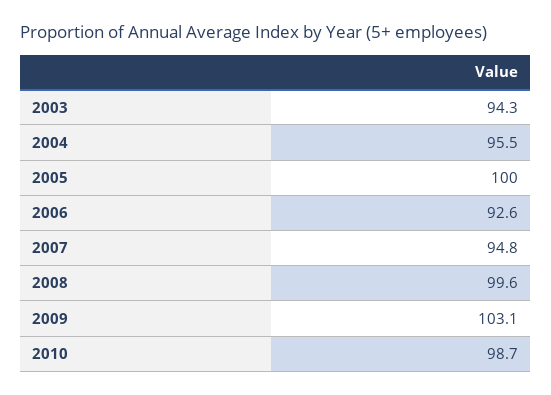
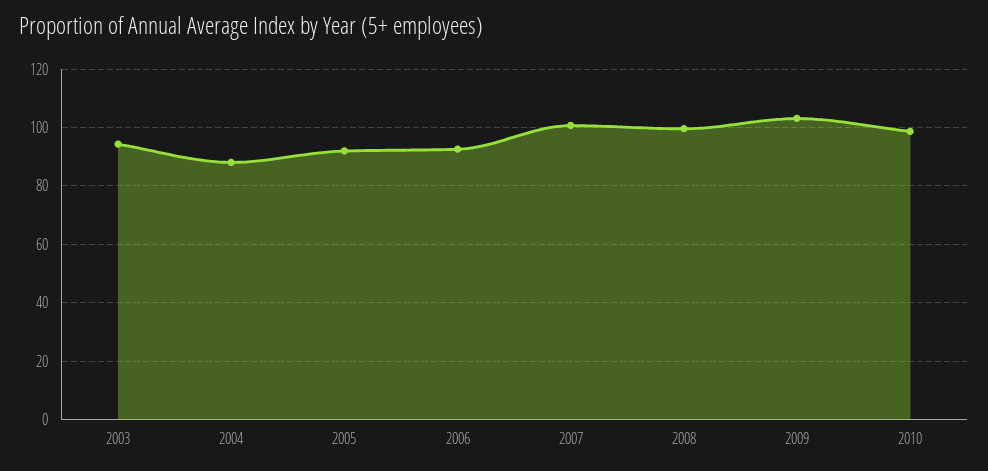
  {
    "2003": 94.3,
-   "2004": 95.5,
+   "2004": 87.5,
-   "2005": 100,
+   "2005": 92.5,
    "2006": 92.6,
-   "2007": 94.8,
+   "2007": 100,
    "2008": 99.6,
    "2009": 103.1,
    "2010": 98.7
  }

